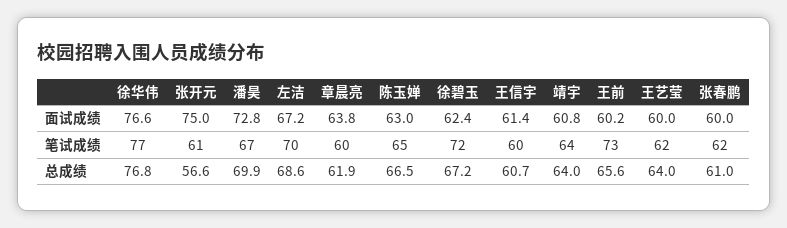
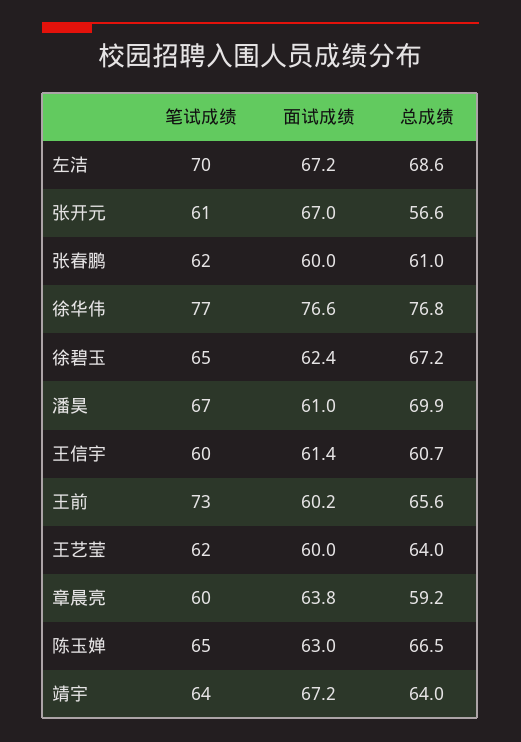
  {
    "徐华伟": {
      "面试成绩": 76.6,
      "笔试成绩": 77,
      "总成绩": 76.8
    },
    "张开元": {
-     "面试成绩": 75,
+     "面试成绩": 67,
      "笔试成绩": 61,
      "总成绩": 56.6
    },
    "潘昊": {
-     "面试成绩": 72.8,
+     "面试成绩": 61,
      "笔试成绩": 67,
      "总成绩": 69.9
    },
    "左洁": {
      "面试成绩": 67.2,
      "笔试成绩": 70,
      "总成绩": 68.6
    },
    "章晨亮": {
      "面试成绩": 63.8,
      "笔试成绩": 60,
-     "总成绩": 61.9
+     "总成绩": 59.2
    },
    "陈玉婵": {
      "面试成绩": 63,
      "笔试成绩": 65,
      "总成绩": 66.5
    },
    "徐碧玉": {
      "面试成绩": 62.4,
-     "笔试成绩": 72,
+     "笔试成绩": 65,
      "总成绩": 67.2
    },
    "王信宇": {
      "面试成绩": 61.4,
      "笔试成绩": 60,
      "总成绩": 60.7
    },
    "靖宇": {
-     "面试成绩": 60.8,
+     "面试成绩": 67.2,
      "笔试成绩": 64,
      "总成绩": 64
    },
    "王前": {
      "面试成绩": 60.2,
      "笔试成绩": 73,
      "总成绩": 65.6
    },
    "王艺莹": {
      "面试成绩": 60,
      "笔试成绩": 62,
      "总成绩": 64
    },
    "张春鹏": {
      "面试成绩": 60,
      "笔试成绩": 62,
      "总成绩": 61
    }
  }

